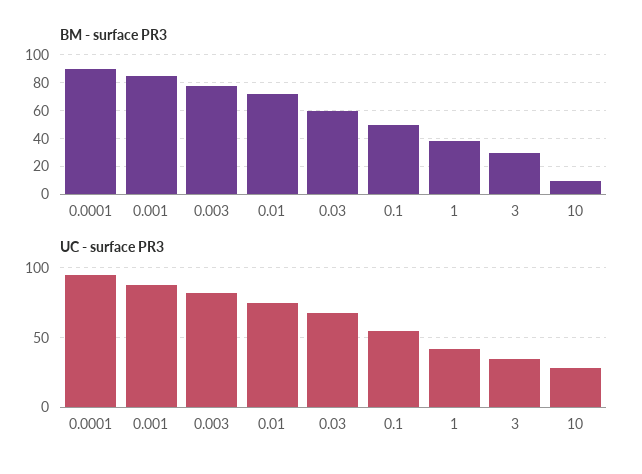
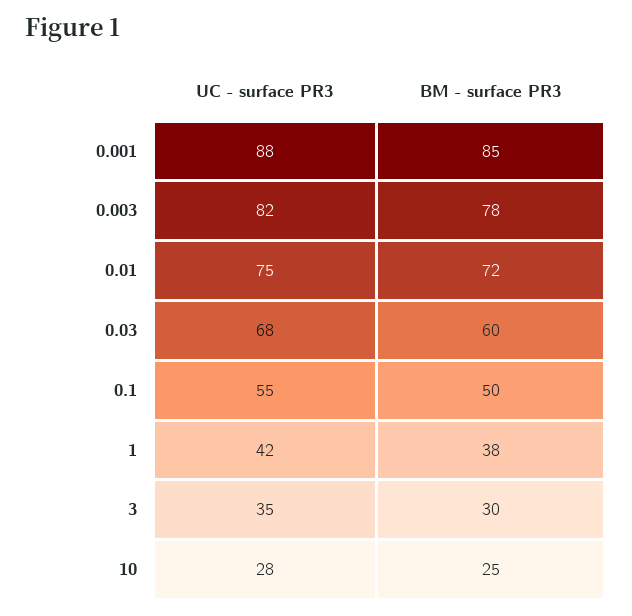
  {
    "BM - surface PR3": {
-     "0.0001": 90,
      "0.001": 85,
      "0.003": 78,
      "0.01": 72,
      "0.03": 60,
      "0.1": 50,
      "1": 38,
      "3": 30,
-     "10": 10
+     "10": 25
    },
    "UC - surface PR3": {
-     "0.0001": 95,
      "0.001": 88,
      "0.003": 82,
      "0.01": 75,
      "0.03": 68,
      "0.1": 55,
      "1": 42,
      "3": 35,
      "10": 28
    }
  }

